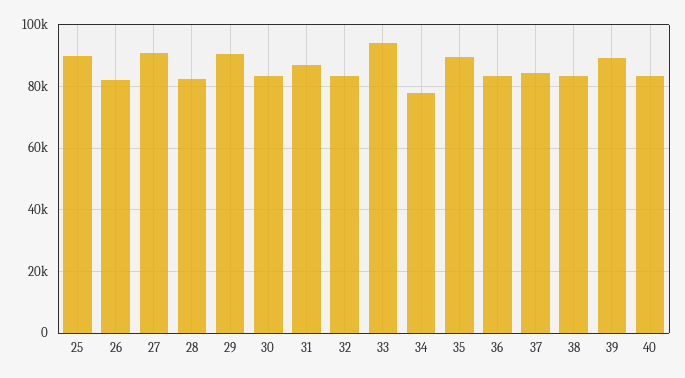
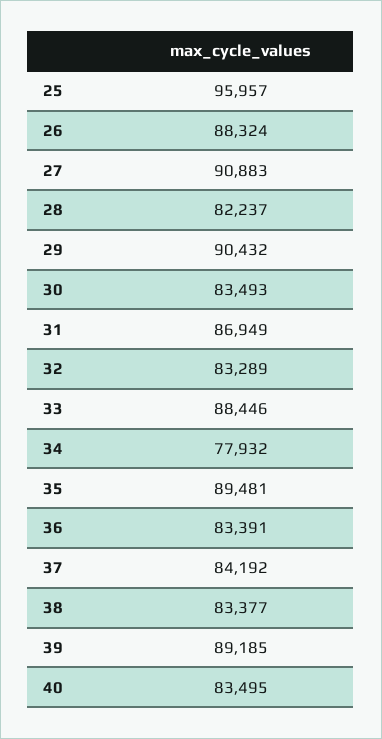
  {
-   "25": 90000,
+   "25": 95957,
-   "26": 82000,
+   "26": 88324,
    "27": 90883,
    "28": 82237,
    "29": 90432,
    "30": 83493,
    "31": 86949,
    "32": 83289,
-   "33": 94000,
+   "33": 88446,
    "34": 77932,
    "35": 89481,
    "36": 83391,
    "37": 84192,
    "38": 83377,
    "39": 89185,
    "40": 83495
  }

